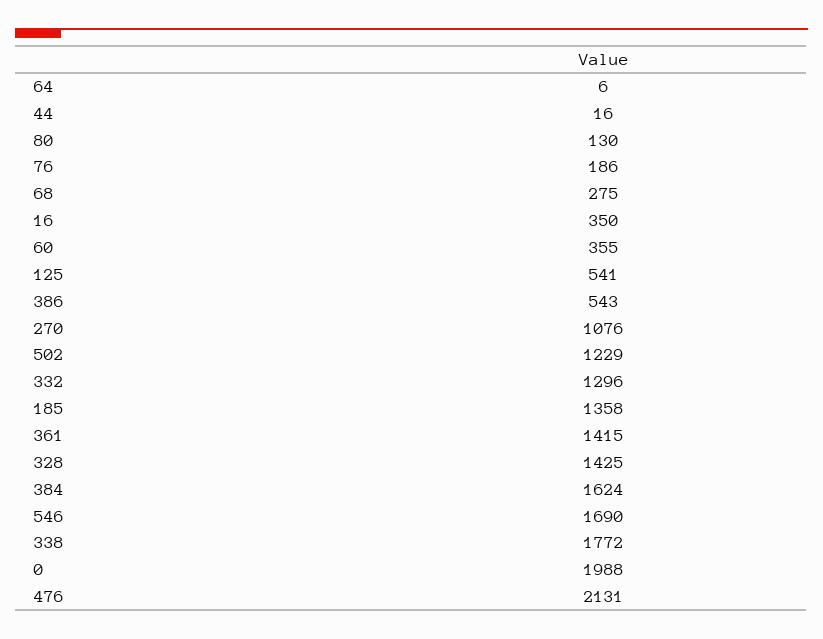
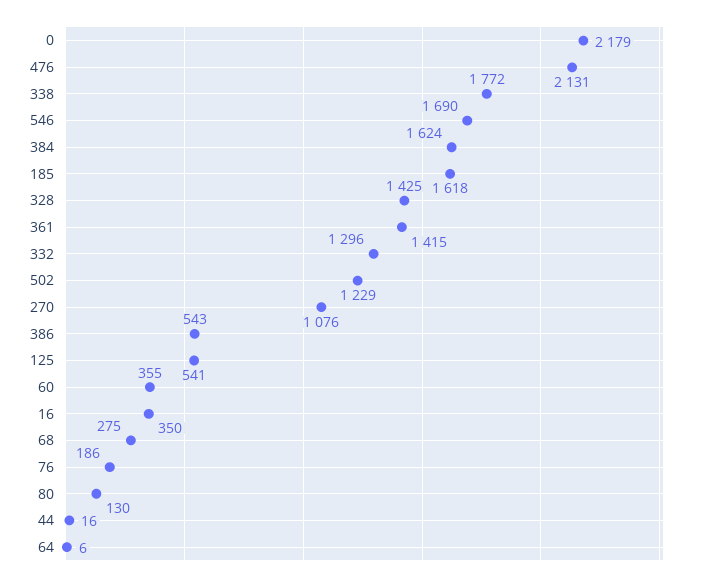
  {
    "64": 6,
    "44": 16,
    "80": 130,
    "76": 186,
    "68": 275,
    "16": 350,
    "60": 355,
    "125": 541,
    "386": 543,
    "270": 1076,
    "502": 1229,
    "332": 1296,
-   "185": 1358,
+   "185": 1618,
    "361": 1415,
    "328": 1425,
    "384": 1624,
    "546": 1690,
    "338": 1772,
-   "0": 1988,
+   "0": 2179,
    "476": 2131
  }

